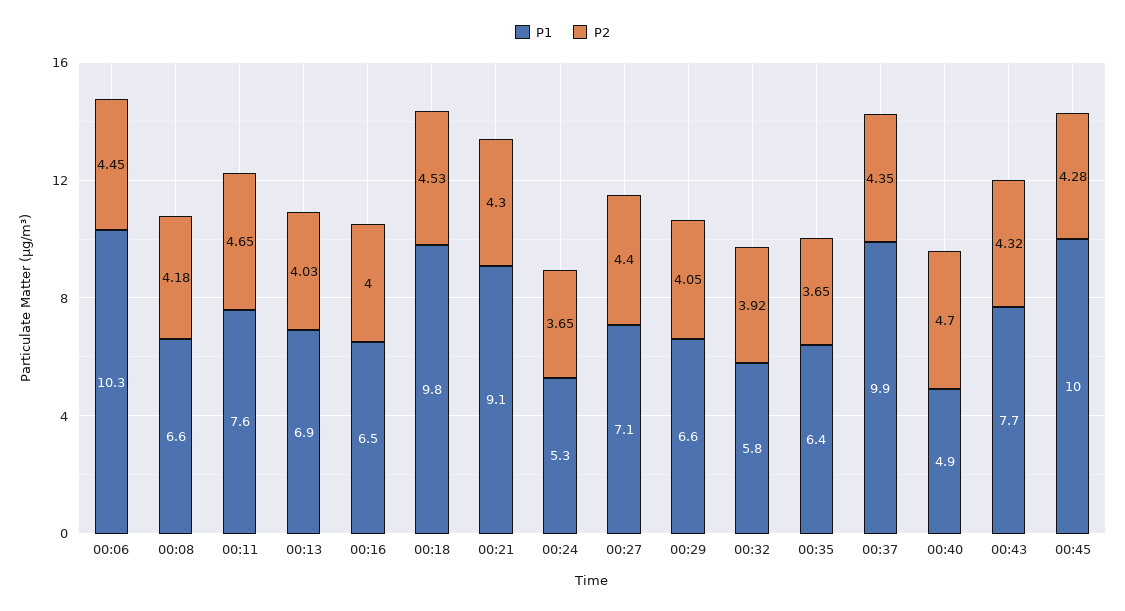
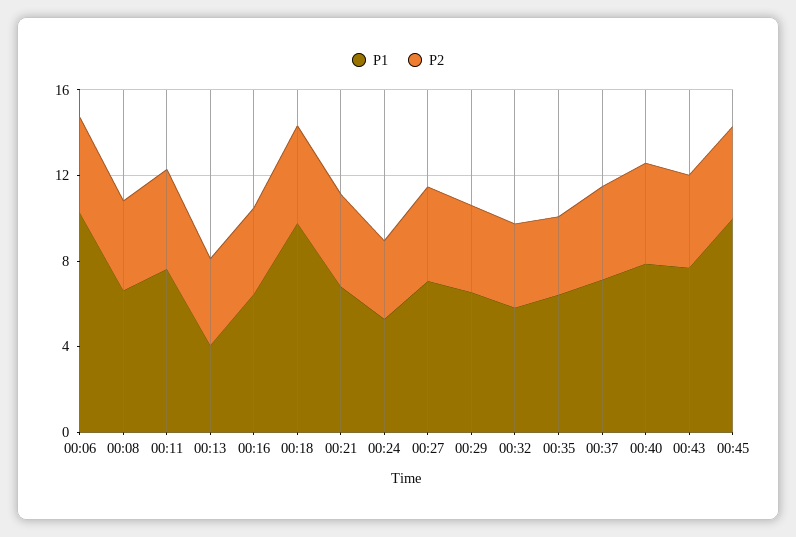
  {
    "P1": {
      "00:06": 10.3,
      "00:08": 6.6,
      "00:11": 7.6,
-     "00:13": 6.9,
+     "00:13": 4,
      "00:16": 6.5,
      "00:18": 9.8,
-     "00:21": 9.1,
+     "00:21": 7,
      "00:24": 5.3,
      "00:27": 7.1,
      "00:29": 6.6,
      "00:32": 5.8,
      "00:35": 6.4,
-     "00:37": 9.9,
+     "00:37": 7,
-     "00:40": 4.9,
+     "00:40": 8,
      "00:43": 7.7,
      "00:45": 10
    },
    "P2": {
      "00:06": 4.45,
      "00:08": 4.18,
      "00:11": 4.65,
      "00:13": 4.03,
      "00:16": 4,
      "00:18": 4.53,
      "00:21": 4.3,
      "00:24": 3.65,
      "00:27": 4.4,
      "00:29": 4.05,
      "00:32": 3.92,
      "00:35": 3.65,
      "00:37": 4.35,
      "00:40": 4.7,
      "00:43": 4.32,
      "00:45": 4.28
    }
  }

